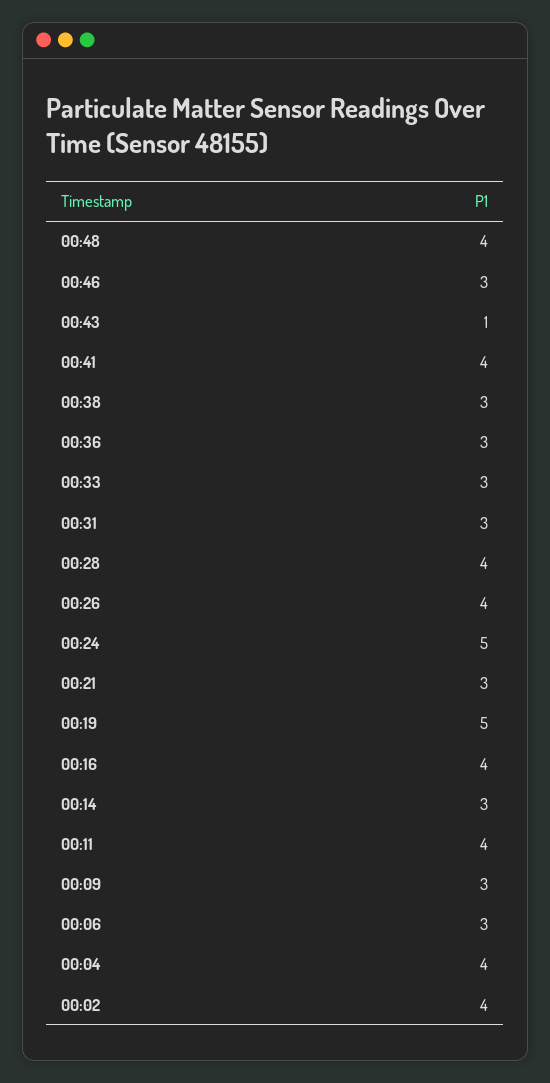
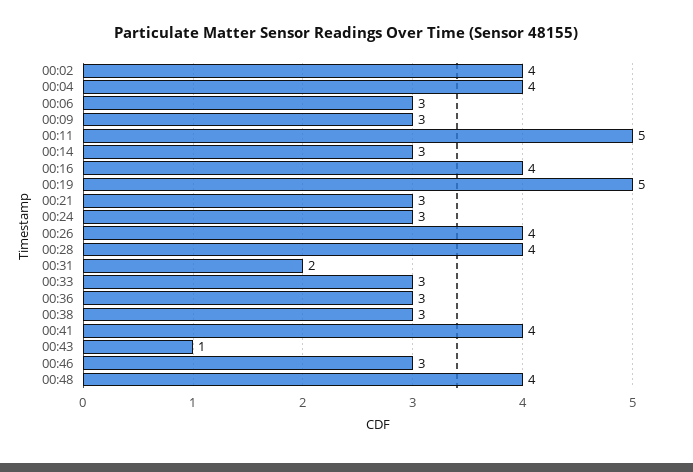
  {
    "00:48": 4,
    "00:46": 3,
    "00:43": 1,
    "00:41": 4,
    "00:38": 3,
    "00:36": 3,
    "00:33": 3,
-   "00:31": 3,
+   "00:31": 2,
    "00:28": 4,
    "00:26": 4,
-   "00:24": 5,
+   "00:24": 3,
    "00:21": 3,
    "00:19": 5,
    "00:16": 4,
    "00:14": 3,
-   "00:11": 4,
+   "00:11": 5,
    "00:09": 3,
    "00:06": 3,
    "00:04": 4,
    "00:02": 4
  }

